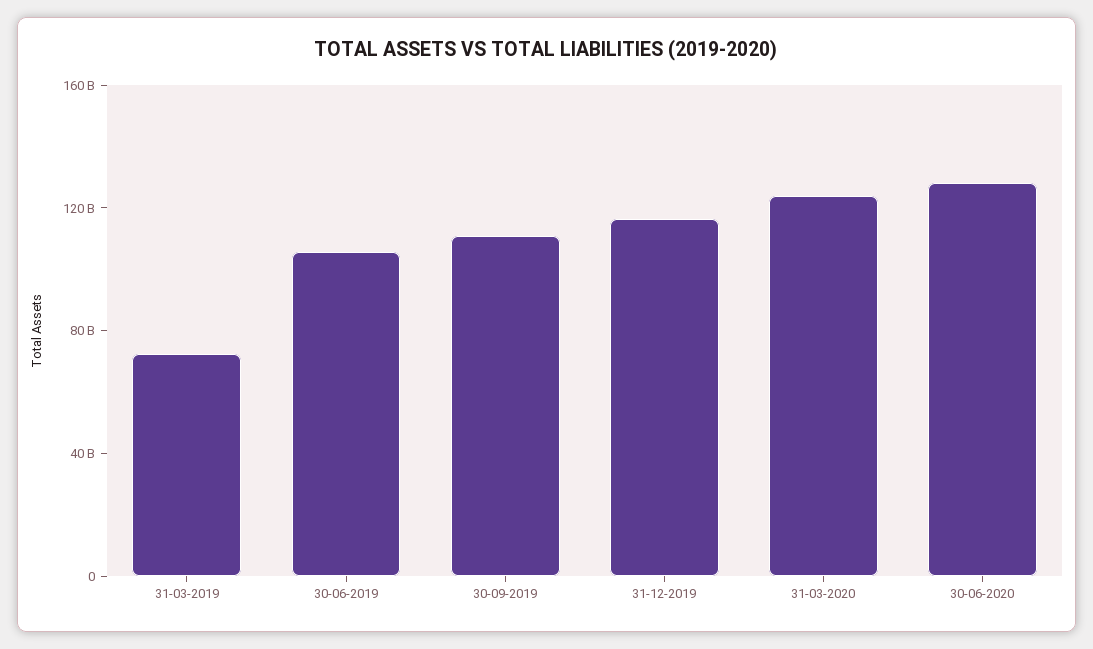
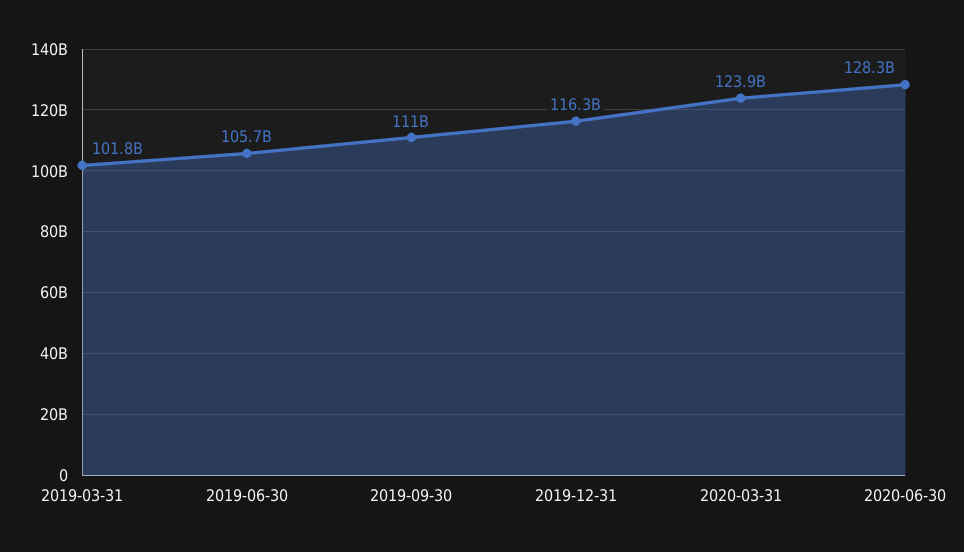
  {
-   "31-03-2019": 70000000000,
+   "31-03-2019": 101800000000,
    "30-06-2019": 105700000000,
    "30-09-2019": 111000000000,
    "31-12-2019": 116300000000,
    "31-03-2020": 123900000000,
    "30-06-2020": 128300000000
  }

